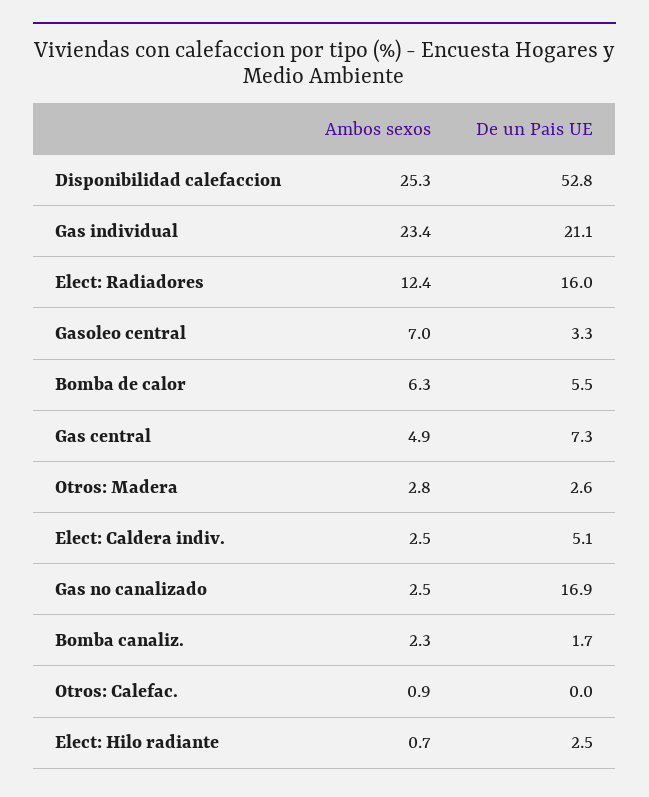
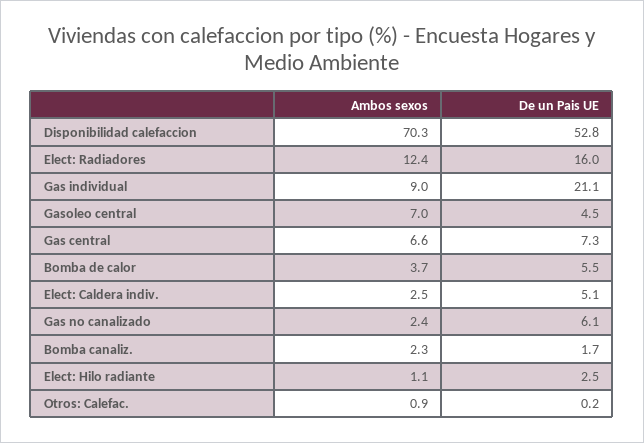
  {
    "Ambos sexos": {
-     "Disponibilidad calefaccion": 25.3,
+     "Disponibilidad calefaccion": 70.3,
-     "Gas individual": 23.4,
+     "Gas individual": 9,
      "Elect: Radiadores": 12.4,
      "Gasoleo central": 7,
-     "Bomba de calor": 6.3,
+     "Bomba de calor": 3.7,
-     "Gas central": 4.9,
+     "Gas central": 6.6,
-     "Otros: Madera": 2.8,
      "Elect: Caldera indiv.": 2.5,
-     "Gas no canalizado": 2.5,
+     "Gas no canalizado": 2.4,
      "Bomba canaliz.": 2.3,
      "Otros: Calefac.": 0.9,
-     "Elect: Hilo radiante": 0.7
+     "Elect: Hilo radiante": 1.1
    },
    "De un Pais UE": {
      "Disponibilidad calefaccion": 52.8,
      "Gas individual": 21.1,
      "Elect: Radiadores": 16,
-     "Gasoleo central": 3.3,
+     "Gasoleo central": 4.5,
      "Bomba de calor": 5.5,
      "Gas central": 7.3,
-     "Otros: Madera": 2.6,
      "Elect: Caldera indiv.": 5.1,
-     "Gas no canalizado": 16.9,
+     "Gas no canalizado": 6.1,
      "Bomba canaliz.": 1.7,
-     "Otros: Calefac.": 0,
+     "Otros: Calefac.": 0.2,
      "Elect: Hilo radiante": 2.5
    }
  }

